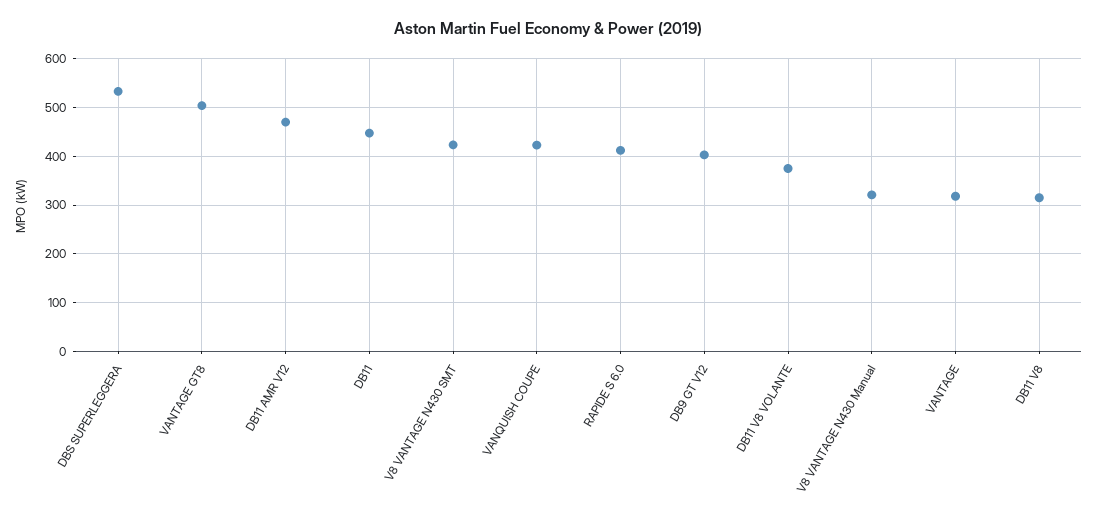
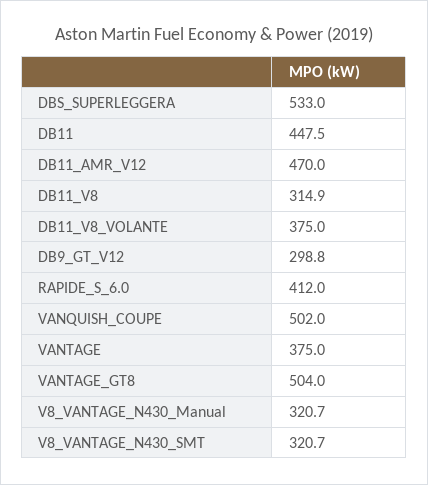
  {
    "DBS SUPERLEGGERA": 533,
    "VANTAGE GT8": 504,
    "DB11 AMR V12": 470,
    "DB11": 447.5,
-   "V8 VANTAGE N430 SMT": 420,
+   "V8 VANTAGE N430 SMT": 320.7,
-   "VANQUISH COUPE": 420,
+   "VANQUISH COUPE": 502,
    "RAPIDE S 6.0": 412,
-   "DB9 GT V12": 400,
+   "DB9 GT V12": 298.8,
    "DB11 V8 VOLANTE": 375,
    "V8 VANTAGE N430 Manual": 320.7,
-   "VANTAGE": 320,
+   "VANTAGE": 375,
    "DB11 V8": 314.9
  }

